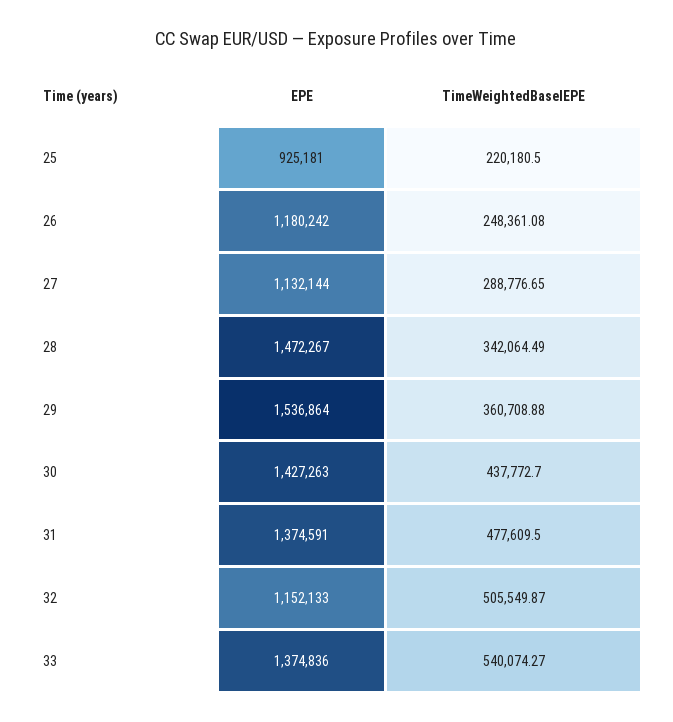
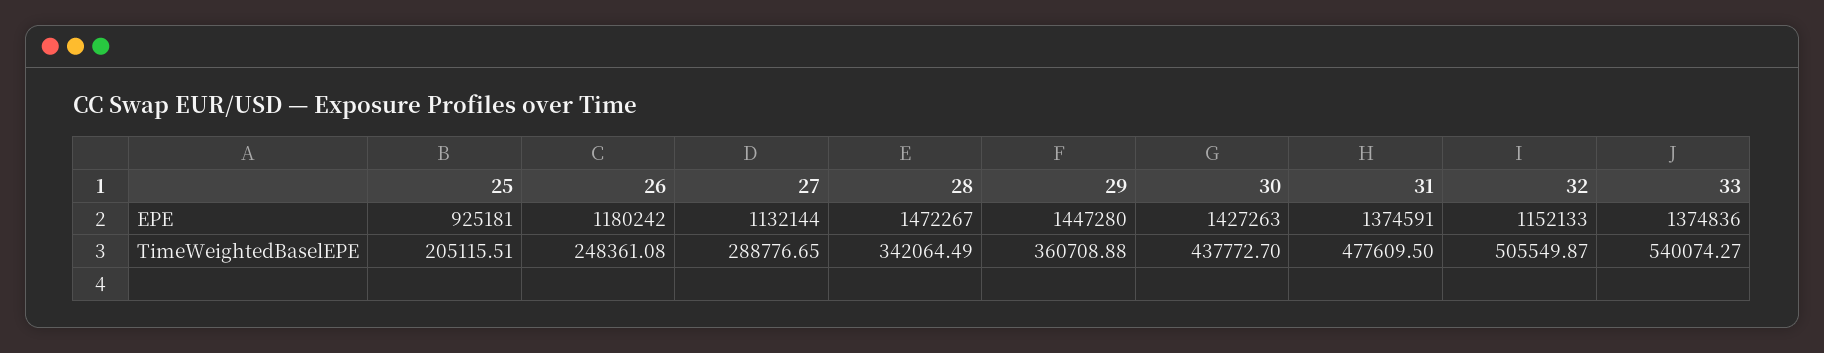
  {
    "EPE": {
      "25": 925181,
      "26": 1180242,
      "27": 1132144,
      "28": 1472267,
-     "29": 1536864,
+     "29": 1447280,
      "30": 1427263,
      "31": 1374591,
      "32": 1152133,
      "33": 1374836
    },
    "TimeWeightedBaselEPE": {
-     "25": 220180.5,
+     "25": 205115.51,
      "26": 248361.08,
      "27": 288776.65,
      "28": 342064.49,
      "29": 360708.88,
      "30": 437772.7,
      "31": 477609.5,
      "32": 505549.87,
      "33": 540074.27
    }
  }

